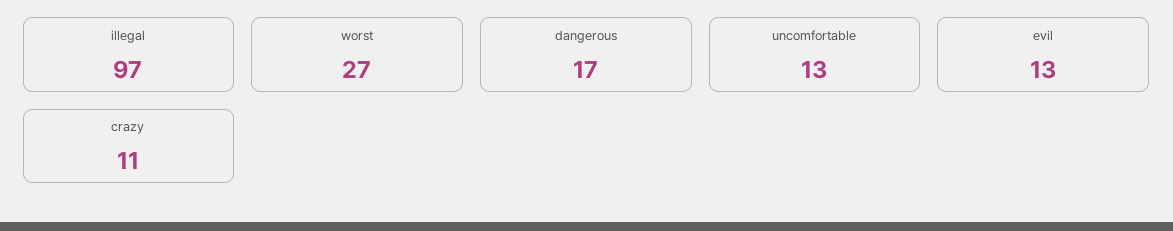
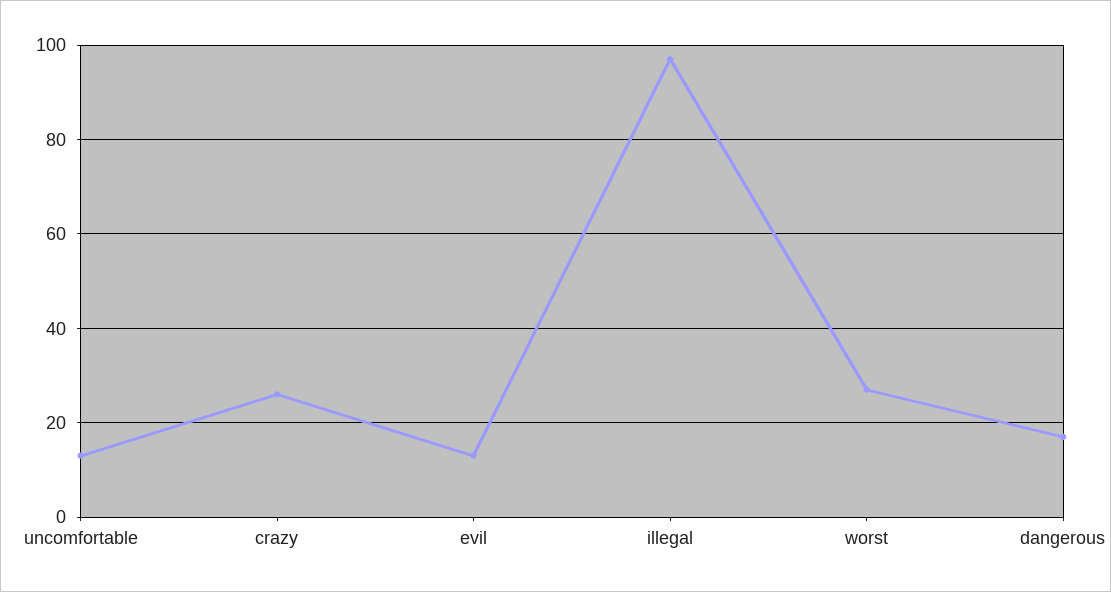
  {
    "illegal": 97,
    "worst": 27,
    "dangerous": 17,
    "uncomfortable": 13,
    "evil": 13,
-   "crazy": 11
+   "crazy": 25
  }

